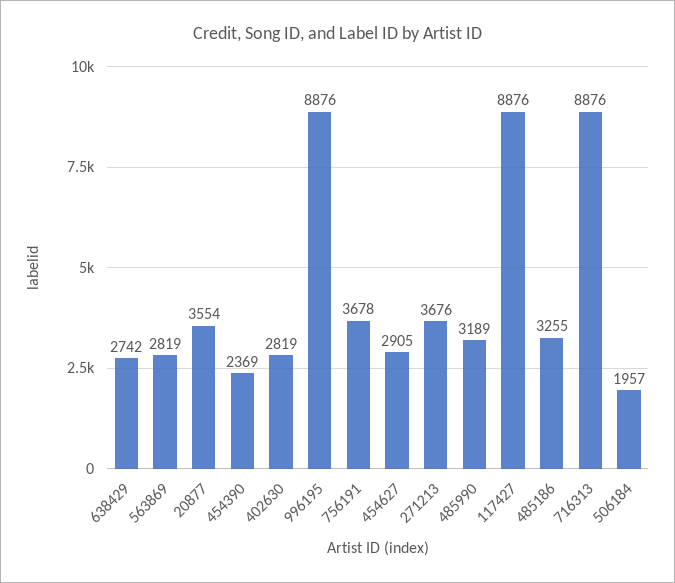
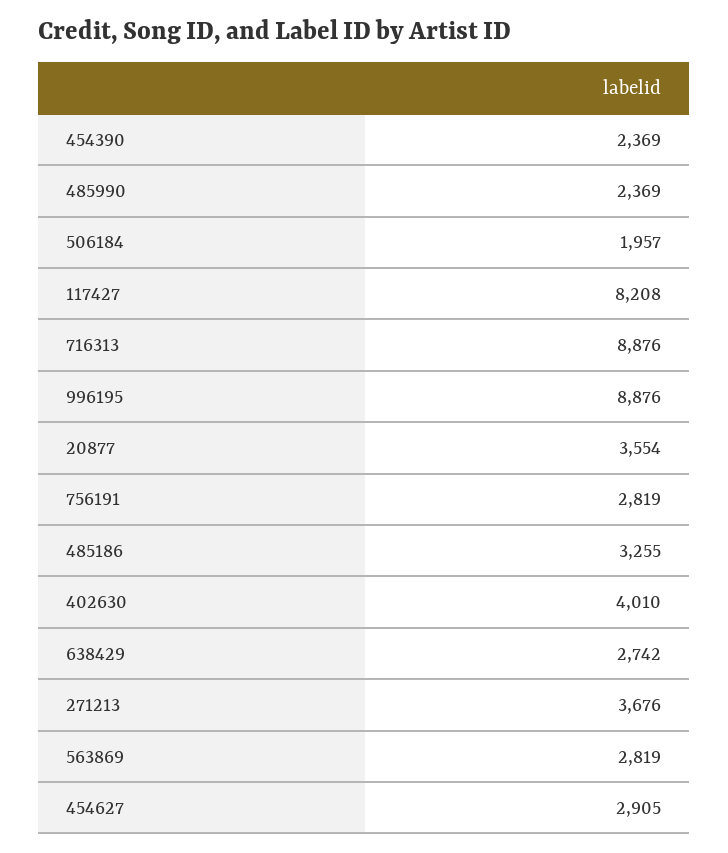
  {
    "638429": 2742,
    "563869": 2819,
    "20877": 3554,
    "454390": 2369,
-   "402630": 2819,
+   "402630": 4010,
    "996195": 8876,
-   "756191": 3678,
+   "756191": 2819,
    "454627": 2905,
    "271213": 3676,
-   "485990": 3189,
+   "485990": 2369,
-   "117427": 8876,
+   "117427": 8208,
    "485186": 3255,
    "716313": 8876,
    "506184": 1957
  }

